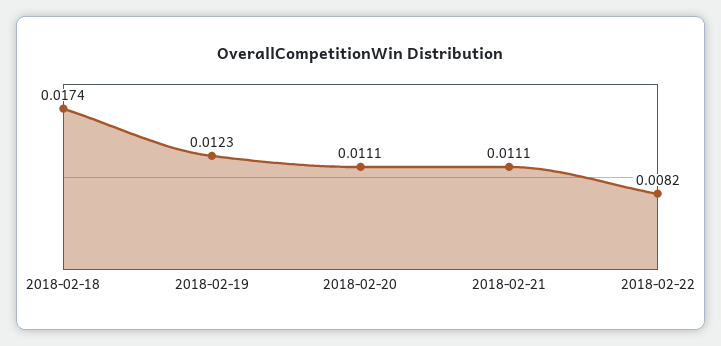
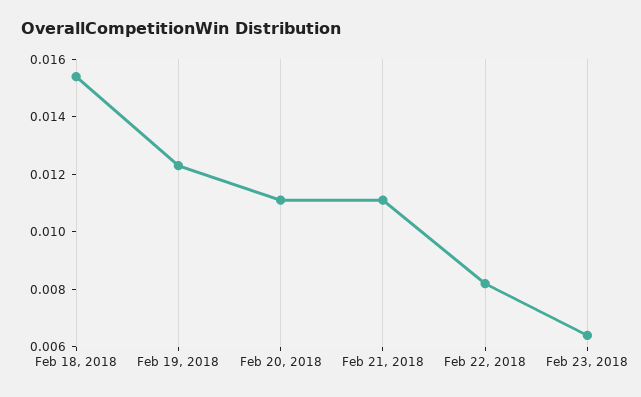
  {
-   "2018-02-18": 0.0174,
+   "2018-02-18": 0.0155,
    "2018-02-19": 0.0123,
    "2018-02-20": 0.0111,
    "2018-02-21": 0.0111,
-   "2018-02-22": 0.0082
+   "2018-02-22": 0.0082,
+   "Feb 23, 2018": 0.0065
  }

